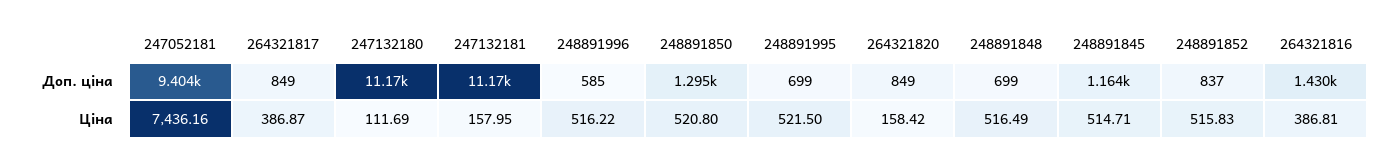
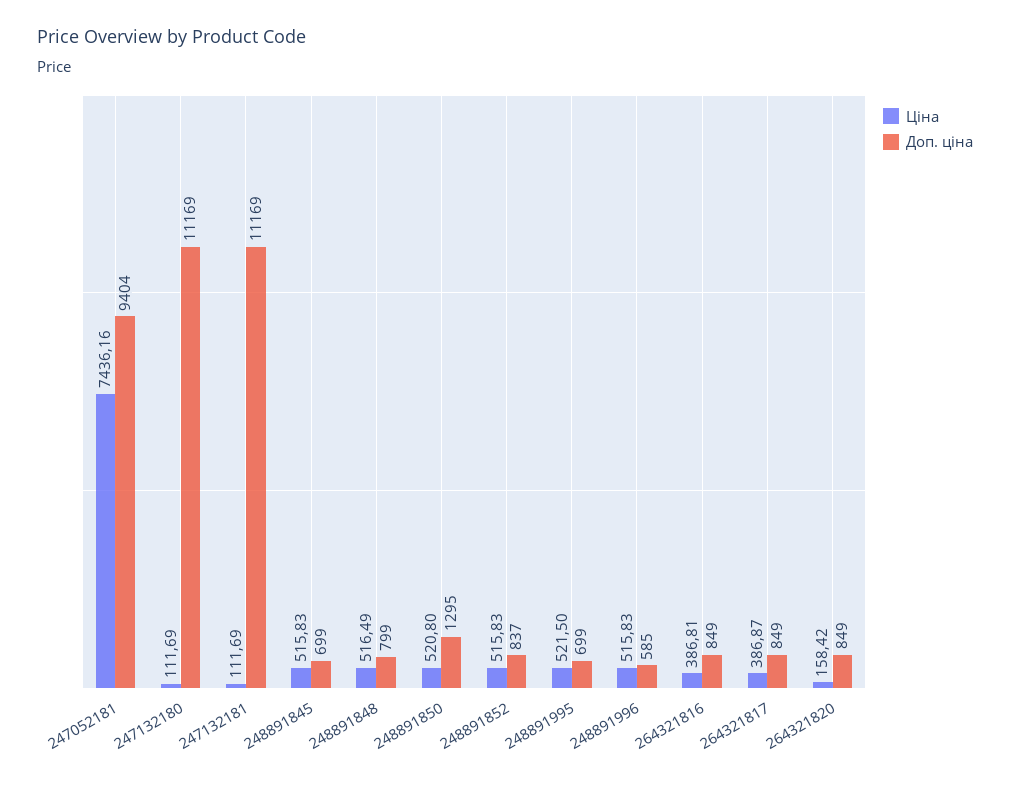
  {
    "Доп. ціна": {
      "247052181": 9404,
      "264321817": 849,
      "247132180": 11169,
      "247132181": 11169,
      "248891996": 585,
      "248891850": 1295,
      "248891995": 699,
      "264321820": 849,
-     "248891848": 699,
+     "248891848": 799,
-     "248891845": 1164,
+     "248891845": 699,
      "248891852": 837,
-     "264321816": 1430
+     "264321816": 849
    },
    "Ціна": {
      "247052181": 7436.16,
      "264321817": 386.87,
      "247132180": 111.69,
-     "247132181": 157.95,
+     "247132181": 111.69,
-     "248891996": 516.22,
+     "248891996": 515.83,
      "248891850": 520.8,
      "248891995": 521.5,
      "264321820": 158.42,
      "248891848": 516.49,
-     "248891845": 514.71,
+     "248891845": 515.83,
      "248891852": 515.83,
      "264321816": 386.81
    }
  }

